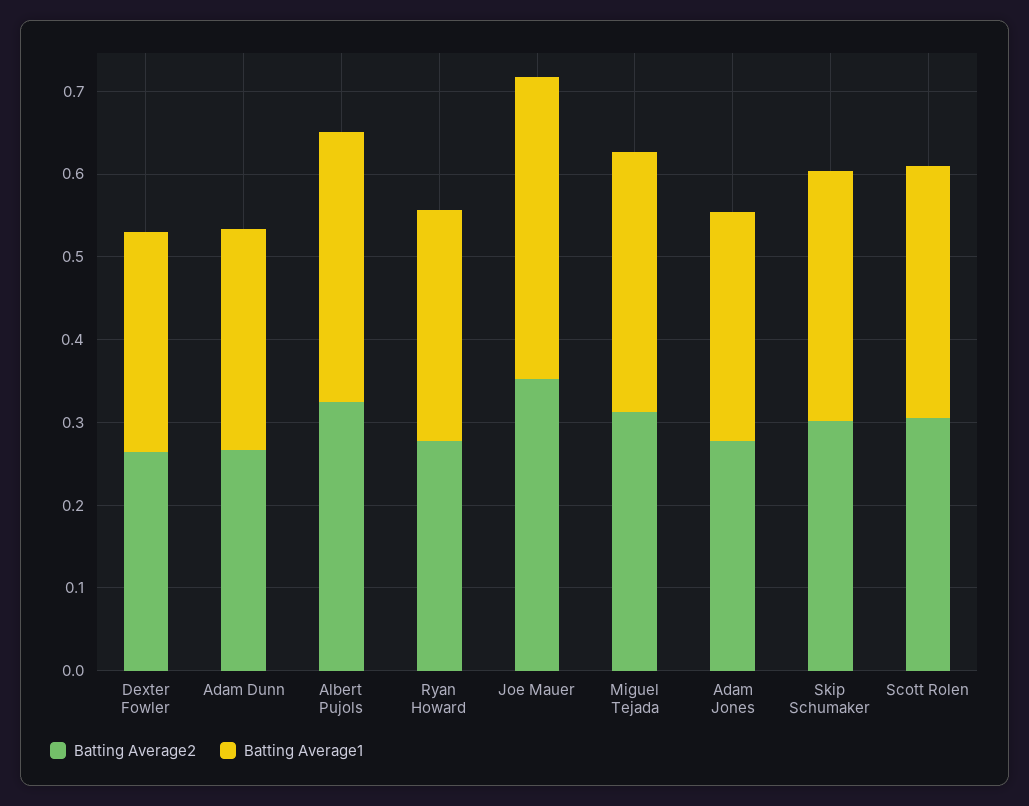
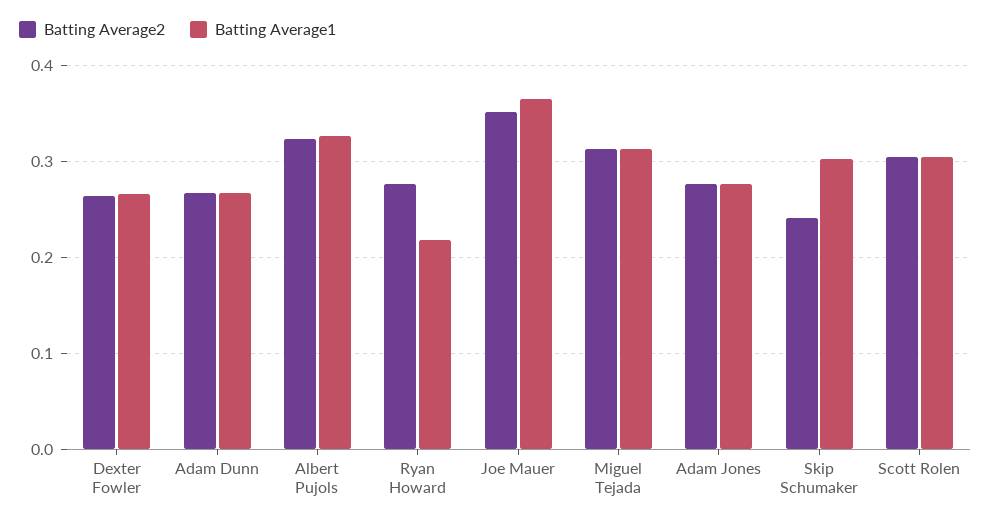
  {
    "Batting Average2": {
      "Dexter Fowler": 0.26,
      "Adam Dunn": 0.27,
      "Albert Pujols": 0.32,
      "Ryan Howard": 0.28,
      "Joe Mauer": 0.35,
      "Miguel Tejada": 0.31,
      "Adam Jones": 0.28,
-     "Skip Schumaker": 0.3,
+     "Skip Schumaker": 0.24,
      "Scott Rolen": 0.31
    },
    "Batting Average1": {
      "Dexter Fowler": 0.27,
      "Adam Dunn": 0.27,
      "Albert Pujols": 0.33,
-     "Ryan Howard": 0.28,
+     "Ryan Howard": 0.22,
      "Joe Mauer": 0.37,
      "Miguel Tejada": 0.31,
      "Adam Jones": 0.28,
      "Skip Schumaker": 0.3,
      "Scott Rolen": 0.31
    }
  }

